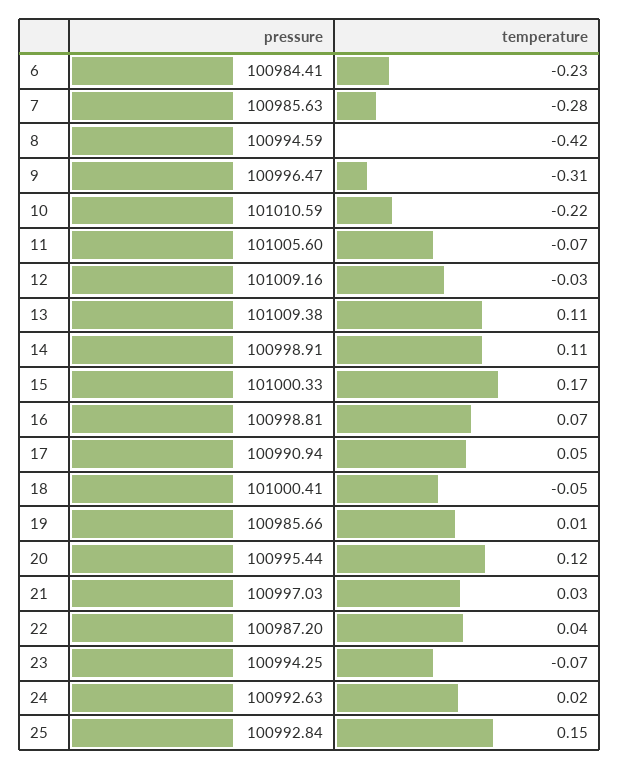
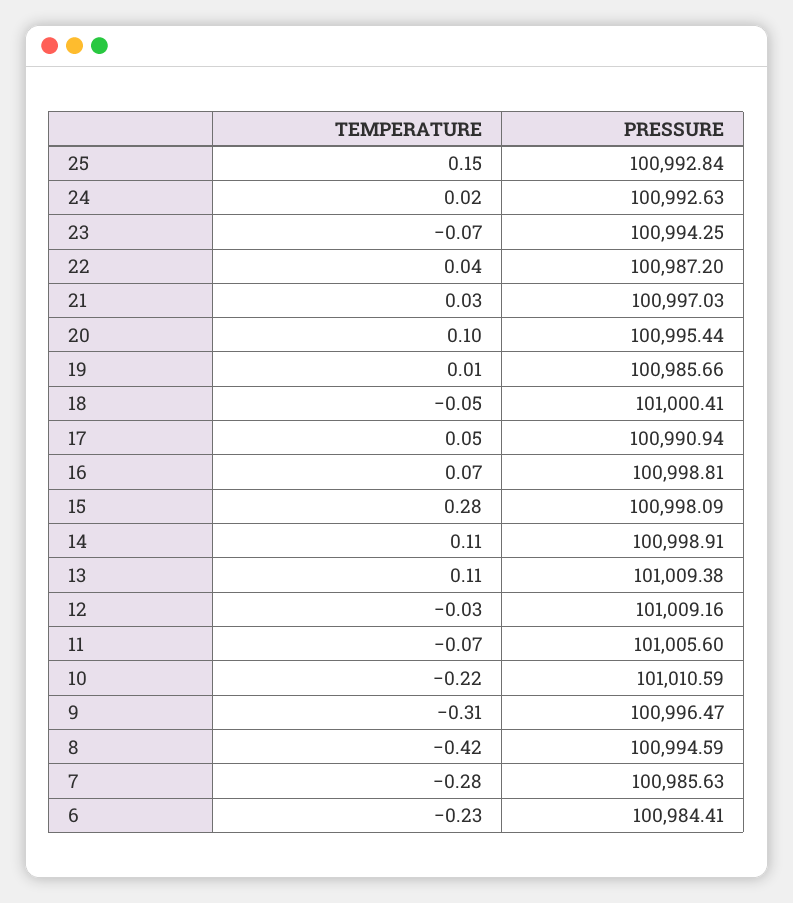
  {
    "pressure": {
      "6": 100984.41,
      "7": 100985.63,
      "8": 100994.59,
      "9": 100996.47,
      "10": 101010.59,
      "11": 101005.6,
      "12": 101009.16,
      "13": 101009.38,
      "14": 100998.91,
-     "15": 101000.33,
+     "15": 100998.09,
      "16": 100998.81,
      "17": 100990.94,
      "18": 101000.41,
      "19": 100985.66,
      "20": 100995.44,
      "21": 100997.03,
      "22": 100987.2,
      "23": 100994.25,
      "24": 100992.63,
      "25": 100992.84
    },
    "temperature": {
      "6": -0.23,
      "7": -0.28,
      "8": -0.42,
      "9": -0.31,
      "10": -0.22,
      "11": -0.07,
      "12": -0.03,
      "13": 0.11,
      "14": 0.11,
-     "15": 0.17,
+     "15": 0.28,
      "16": 0.07,
      "17": 0.05,
      "18": -0.05,
      "19": 0.01,
-     "20": 0.12,
+     "20": 0.1,
      "21": 0.03,
      "22": 0.04,
      "23": -0.07,
      "24": 0.02,
      "25": 0.15
    }
  }

